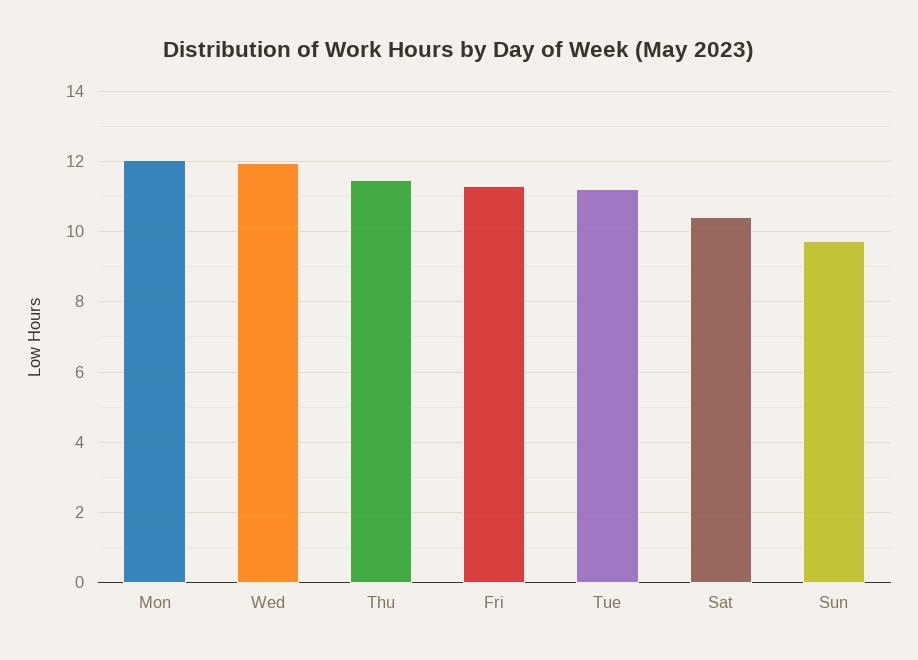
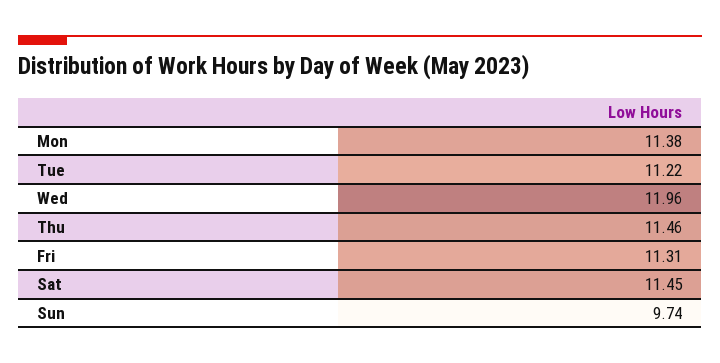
  {
-   "Mon": 12,
+   "Mon": 11.38,
    "Wed": 11.96,
    "Thu": 11.46,
    "Fri": 11.31,
    "Tue": 11.22,
-   "Sat": 10.4,
+   "Sat": 11.45,
    "Sun": 9.74
  }

